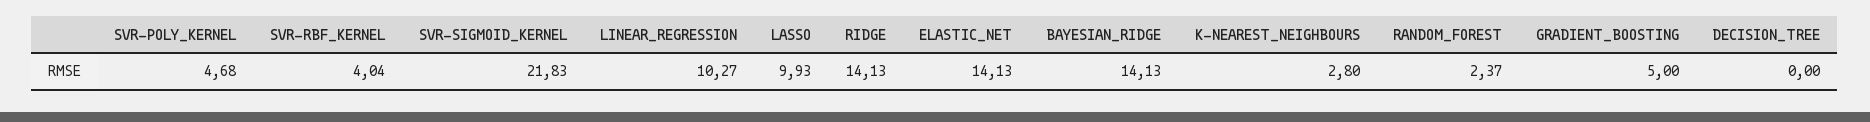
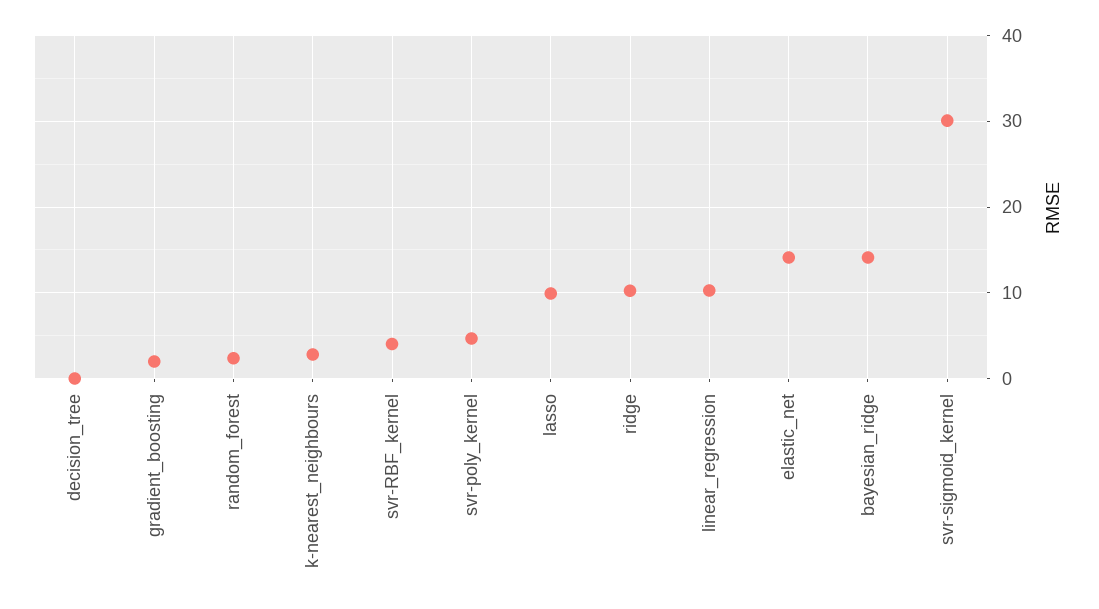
  {
    "SVR-POLY_KERNEL": 4.68,
    "SVR-RBF_KERNEL": 4.04,
-   "SVR-SIGMOID_KERNEL": 21.83,
+   "SVR-SIGMOID_KERNEL": 30,
    "LINEAR_REGRESSION": 10.27,
    "LASSO": 9.93,
-   "RIDGE": 14.13,
+   "RIDGE": 10,
    "ELASTIC_NET": 14.13,
    "BAYESIAN_RIDGE": 14.13,
    "K-NEAREST_NEIGHBOURS": 2.8,
    "RANDOM_FOREST": 2.37,
-   "GRADIENT_BOOSTING": 5,
+   "GRADIENT_BOOSTING": 2,
    "DECISION_TREE": 0
  }

